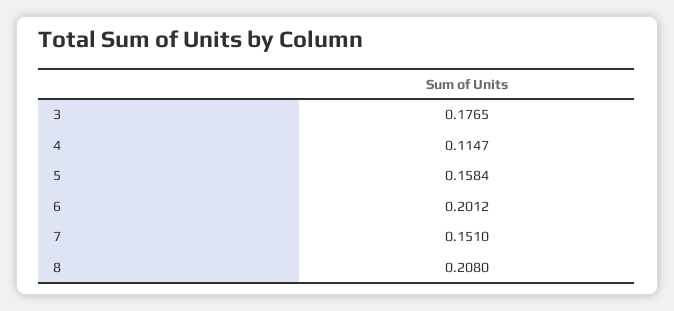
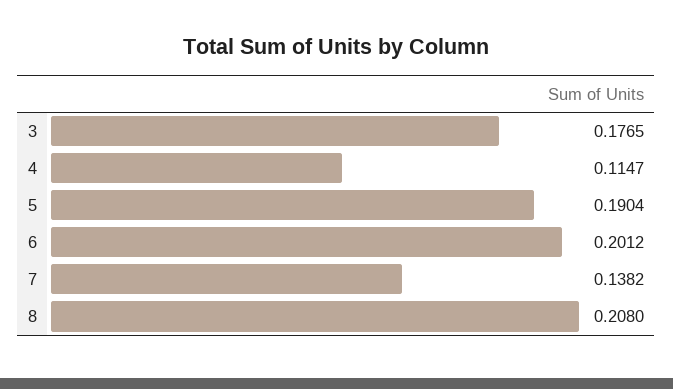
  {
    "3": 0.1765,
    "4": 0.1147,
-   "5": 0.1584,
+   "5": 0.1904,
    "6": 0.2012,
-   "7": 0.151,
+   "7": 0.1382,
    "8": 0.208
  }

